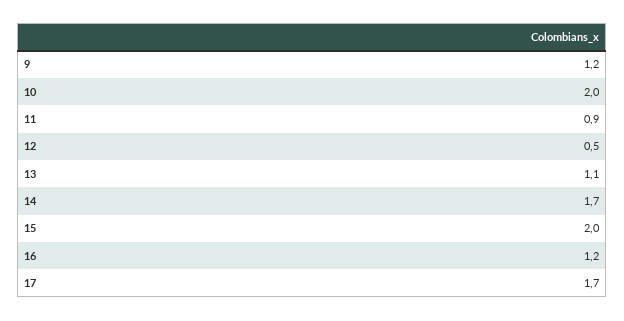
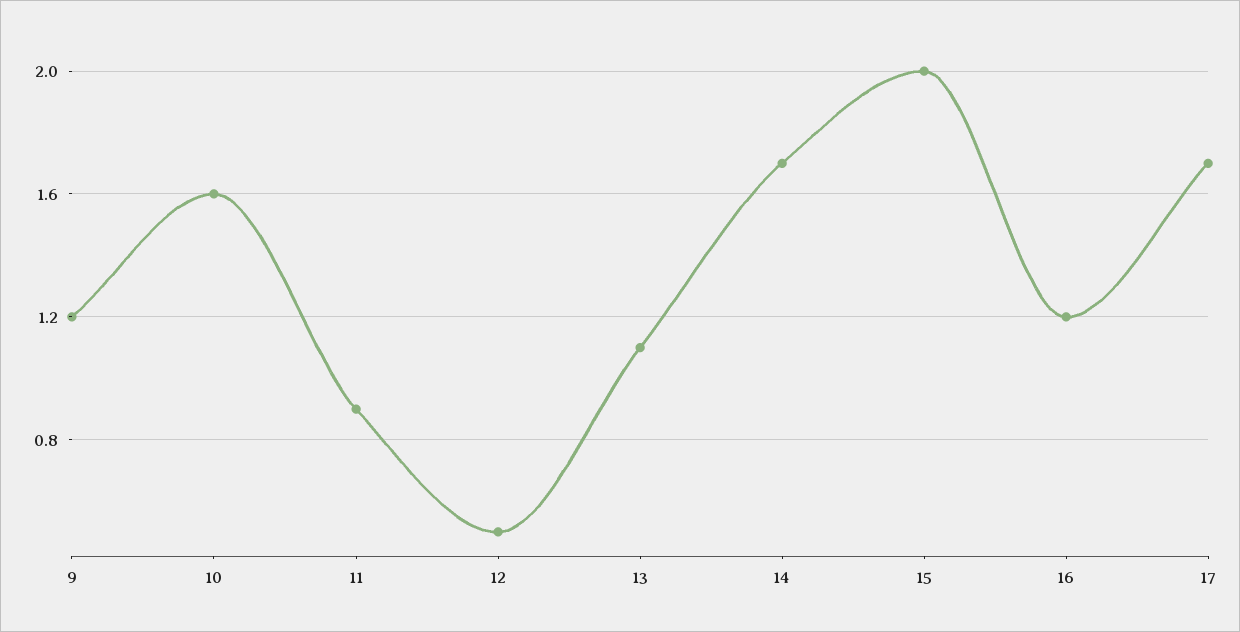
  {
    "9": 1.2,
-   "10": 2,
+   "10": 1.6,
    "11": 0.9,
    "12": 0.5,
    "13": 1.1,
    "14": 1.7,
    "15": 2,
    "16": 1.2,
    "17": 1.7
  }

